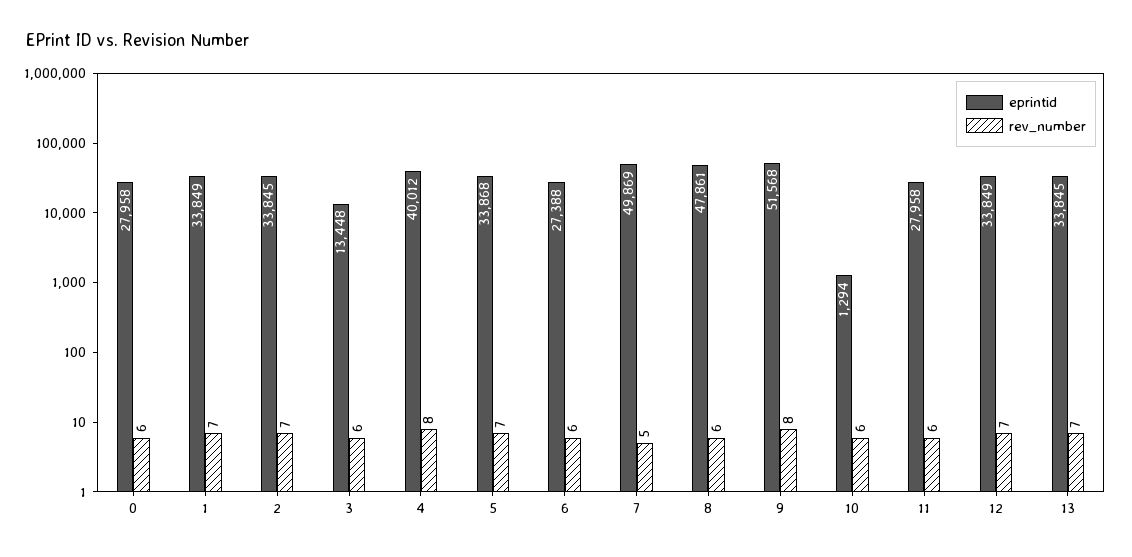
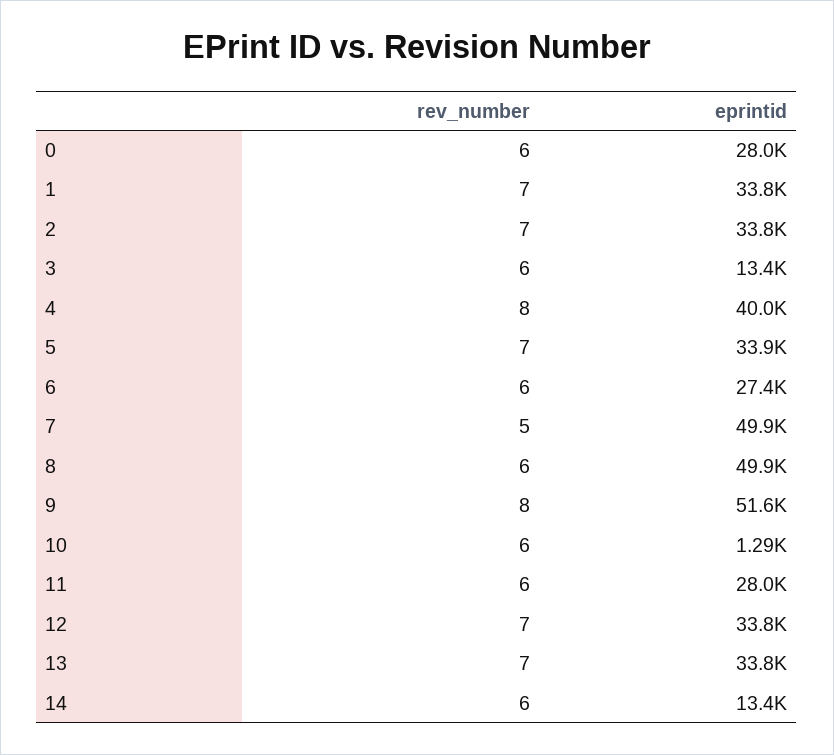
  {
    "eprintid": {
      "0": 27958,
      "1": 33849,
      "2": 33845,
      "3": 13448,
      "4": 40012,
      "5": 33868,
      "6": 27388,
      "7": 49869,
-     "8": 47861,
+     "8": 49900,
      "9": 51568,
      "10": 1294,
      "11": 27958,
      "12": 33849,
-     "13": 33845
+     "13": 33845,
+     "14": 13400
    },
    "rev_number": {
      "0": 6,
      "1": 7,
      "2": 7,
      "3": 6,
      "4": 8,
      "5": 7,
      "6": 6,
      "7": 5,
      "8": 6,
      "9": 8,
      "10": 6,
      "11": 6,
      "12": 7,
-     "13": 7
+     "13": 7,
+     "14": 6
    }
  }

